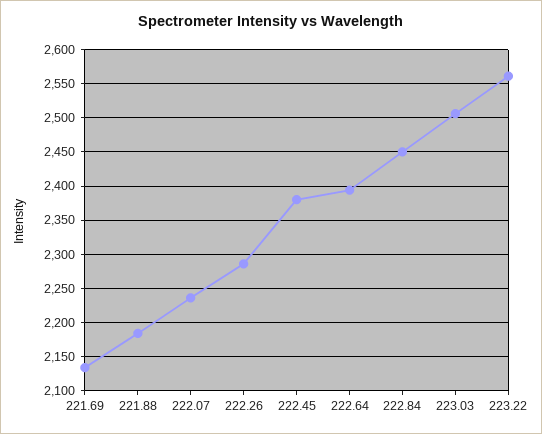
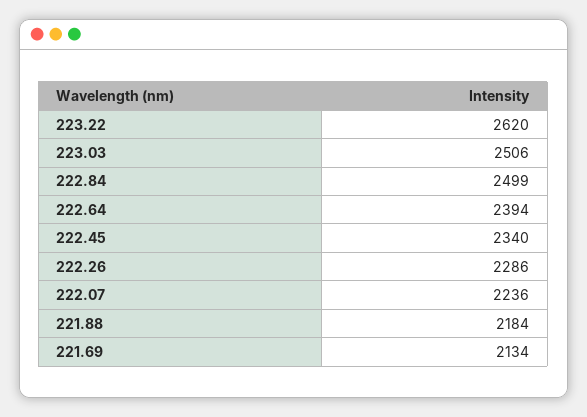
  {
    "221.69": 2134,
    "221.88": 2184,
    "222.07": 2236,
    "222.26": 2286,
-   "222.45": 2380,
+   "222.45": 2340,
    "222.64": 2394,
-   "222.84": 2450,
+   "222.84": 2499,
    "223.03": 2506,
-   "223.22": 2560
+   "223.22": 2620
  }

